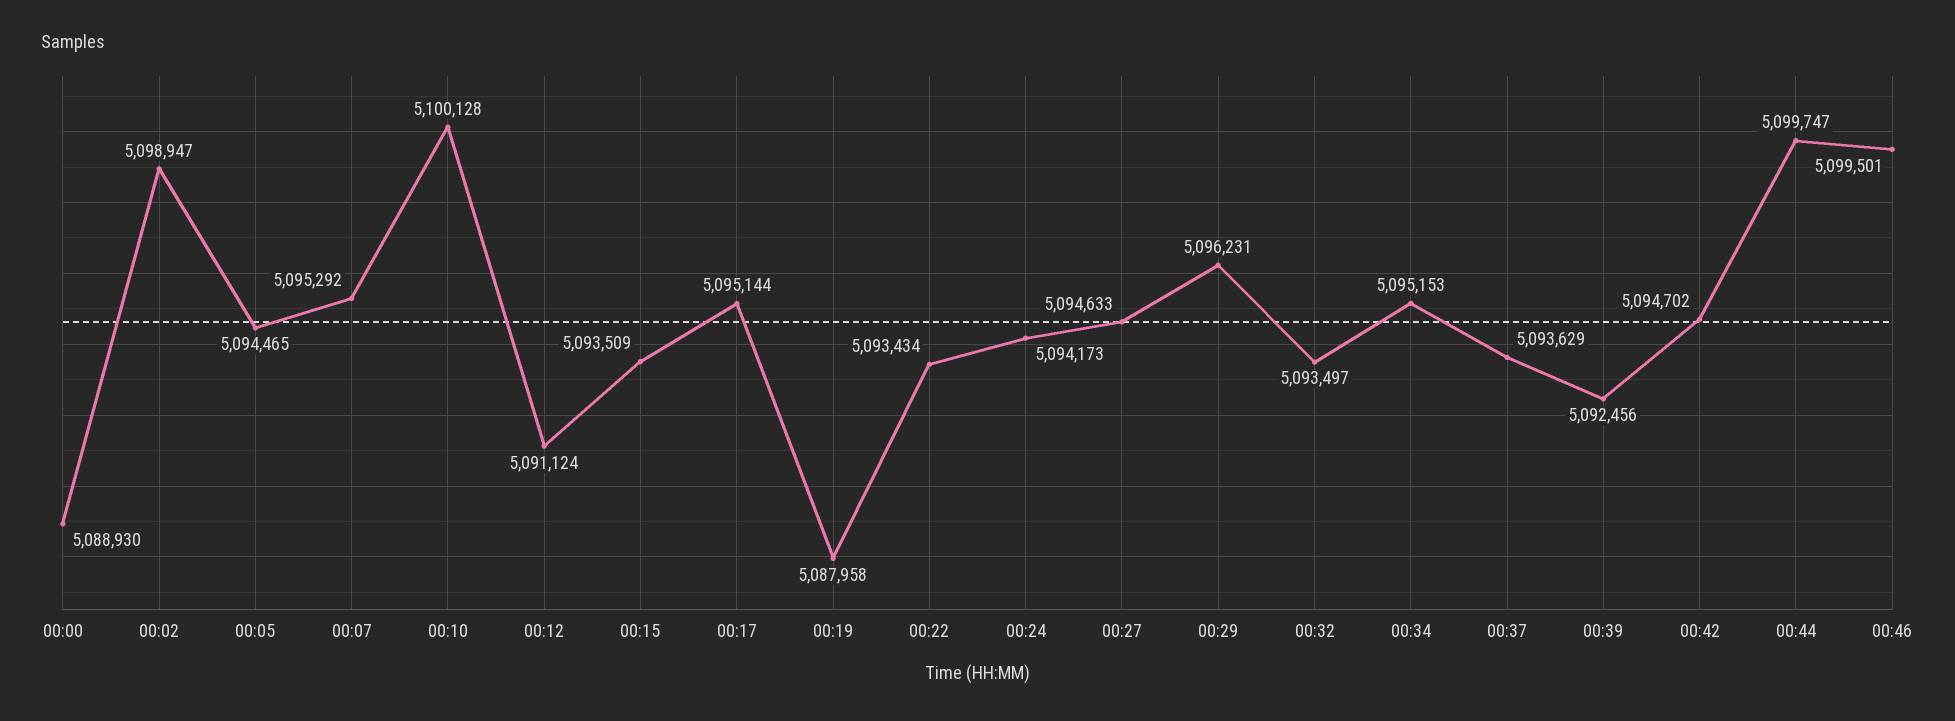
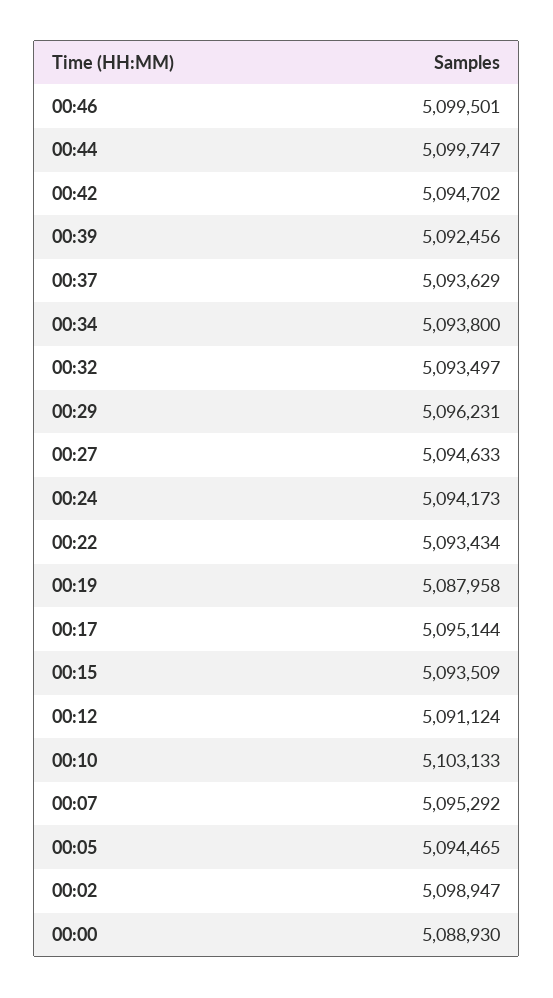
  {
    "00:00": 5088930,
    "00:02": 5098947,
    "00:05": 5094465,
    "00:07": 5095292,
-   "00:10": 5100128,
+   "00:10": 5103133,
    "00:12": 5091124,
    "00:15": 5093509,
    "00:17": 5095144,
    "00:19": 5087958,
    "00:22": 5093434,
    "00:24": 5094173,
    "00:27": 5094633,
    "00:29": 5096231,
    "00:32": 5093497,
-   "00:34": 5095153,
+   "00:34": 5093800,
    "00:37": 5093629,
    "00:39": 5092456,
    "00:42": 5094702,
    "00:44": 5099747,
    "00:46": 5099501
  }

